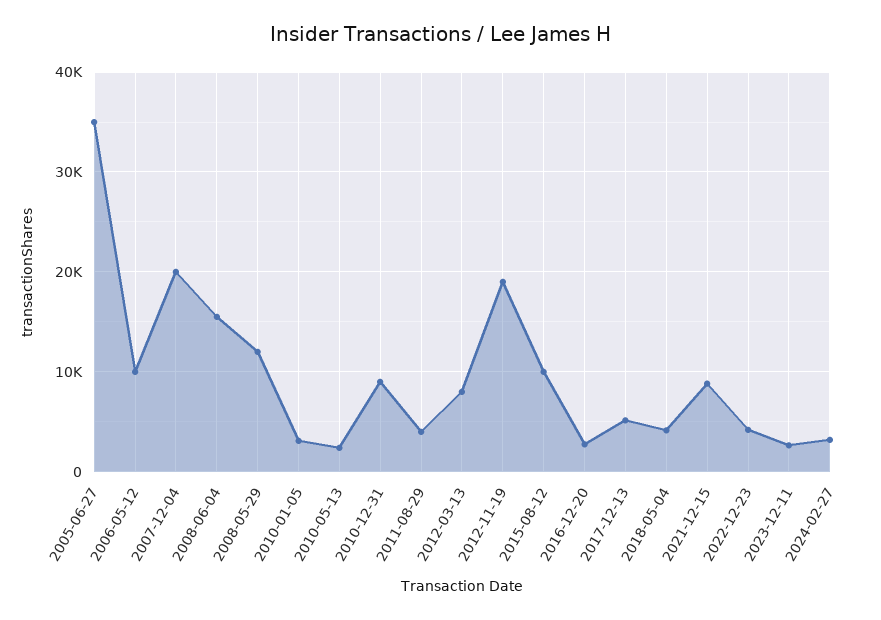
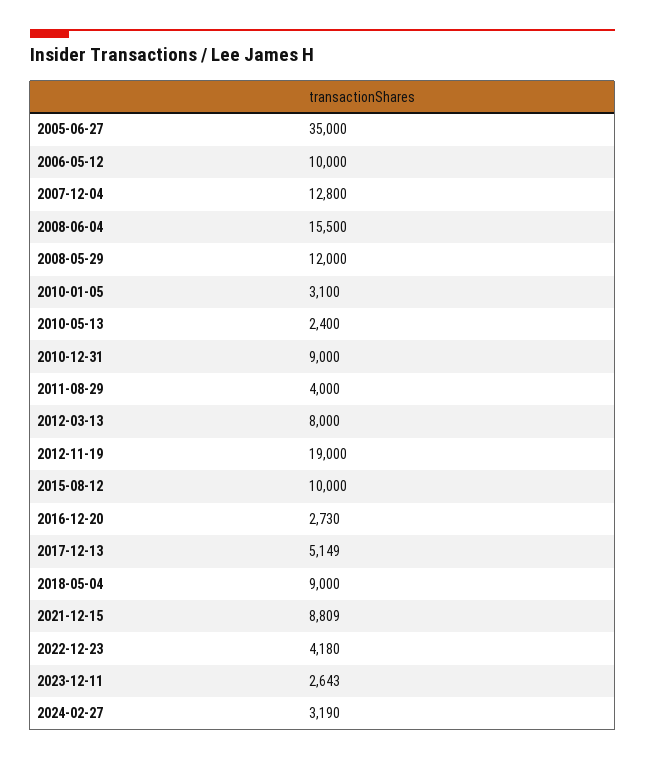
  {
    "2005-06-27": 35000,
    "2006-05-12": 10000,
-   "2007-12-04": 20000,
+   "2007-12-04": 12800,
    "2008-06-04": 15500,
    "2008-05-29": 12000,
    "2010-01-05": 3100,
    "2010-05-13": 2400,
    "2010-12-31": 9000,
    "2011-08-29": 4000,
    "2012-03-13": 8000,
    "2012-11-19": 19000,
    "2015-08-12": 10000,
    "2016-12-20": 2730,
    "2017-12-13": 5149,
-   "2018-05-04": 4000,
+   "2018-05-04": 9000,
    "2021-12-15": 8809,
    "2022-12-23": 4180,
    "2023-12-11": 2643,
    "2024-02-27": 3190
  }

